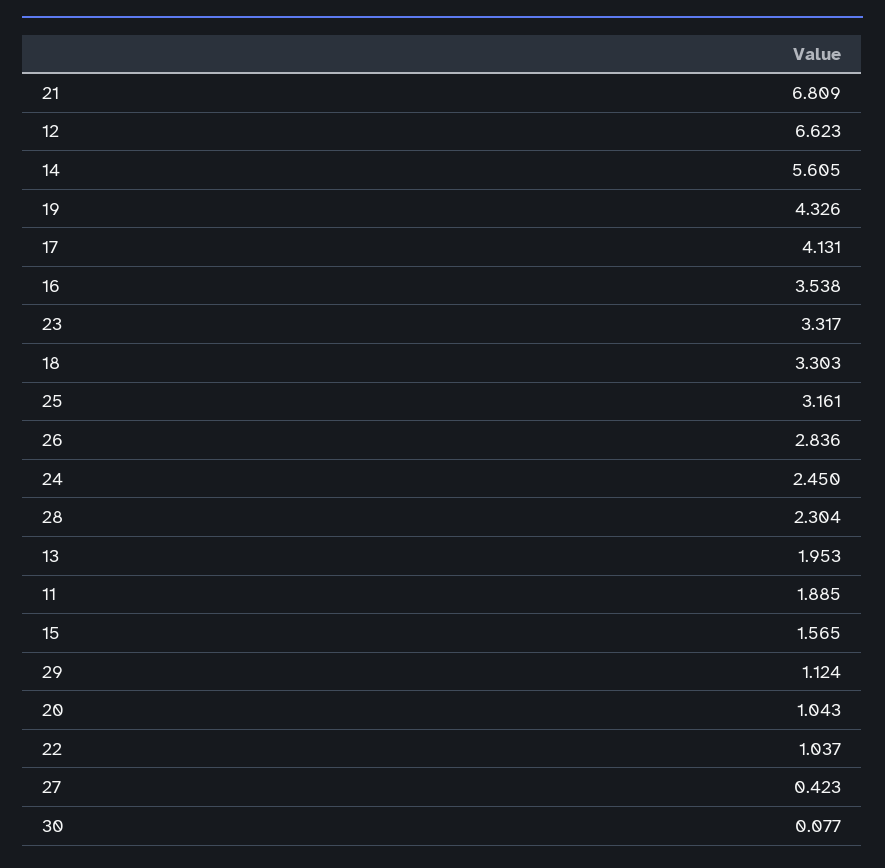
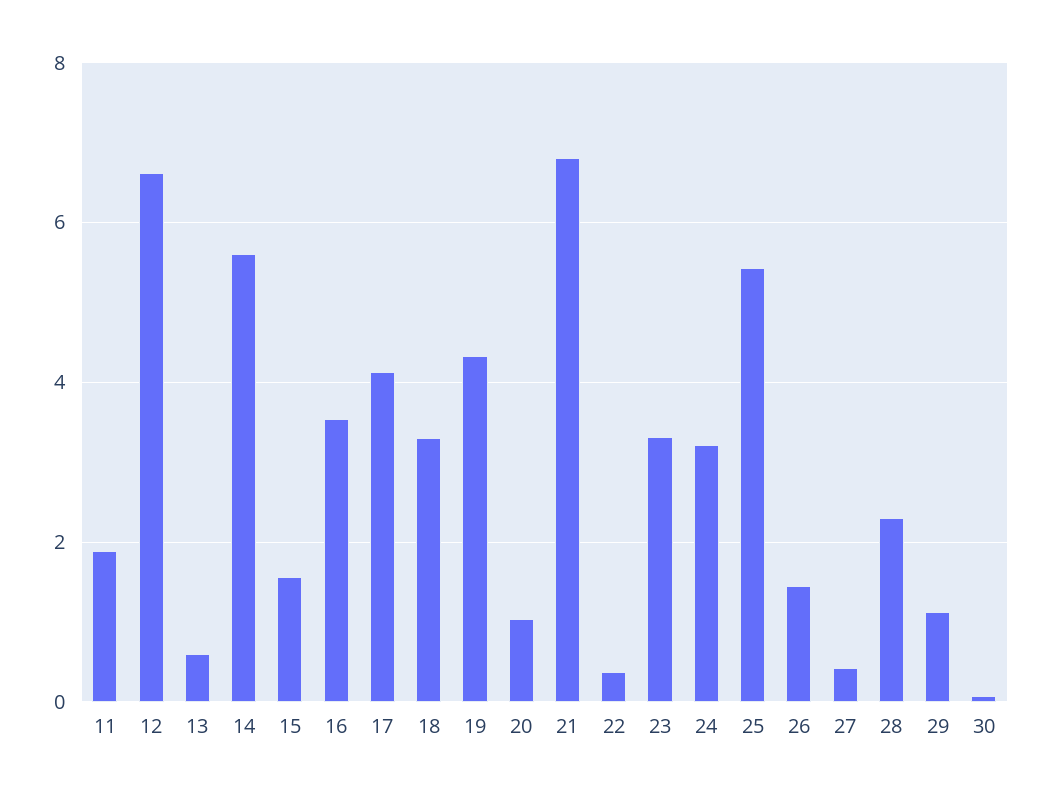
  {
    "21": 6.809,
    "12": 6.623,
    "14": 5.605,
    "19": 4.326,
    "17": 4.131,
    "16": 3.538,
    "23": 3.317,
    "18": 3.303,
-   "25": 3.161,
+   "25": 5.4,
-   "26": 2.836,
+   "26": 1.4,
-   "24": 2.45,
+   "24": 3.2,
    "28": 2.304,
-   "13": 1.953,
+   "13": 0.6,
    "11": 1.885,
    "15": 1.565,
    "29": 1.124,
    "20": 1.043,
-   "22": 1.037,
+   "22": 0.4,
    "27": 0.423,
    "30": 0.077
  }

